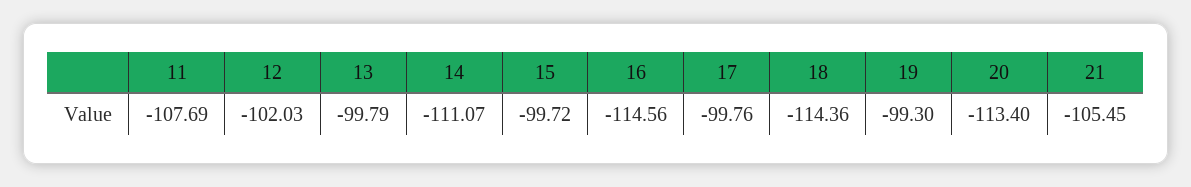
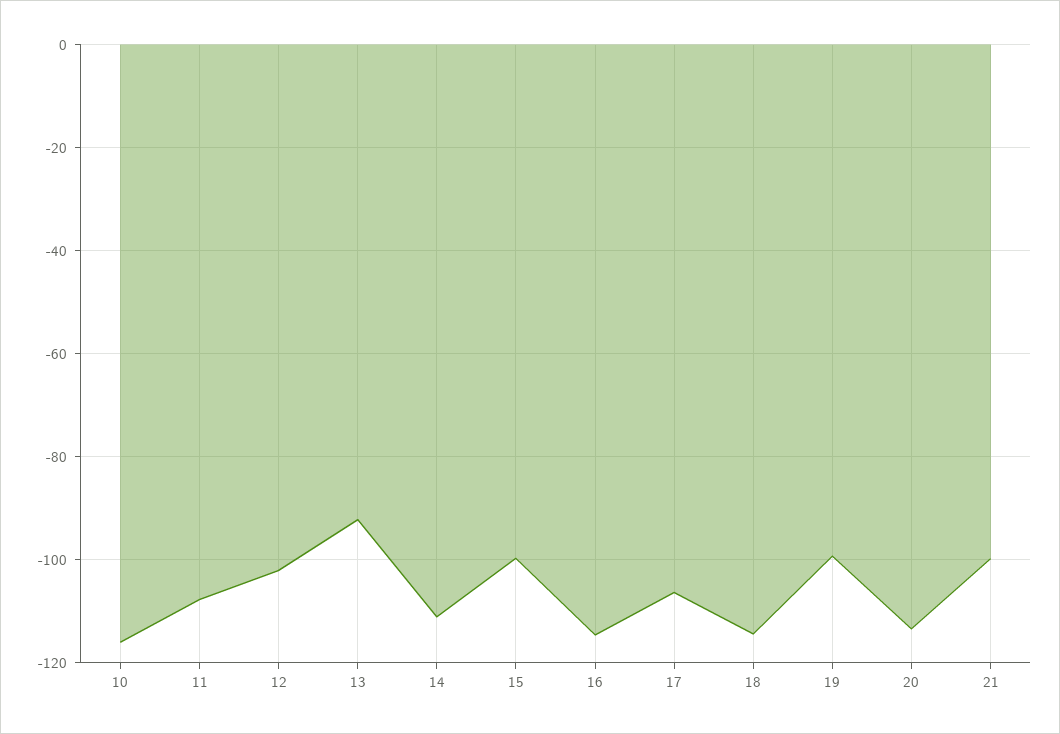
  {
    "11": -107.69,
    "12": -102.03,
-   "13": -99.79,
+   "13": -92,
    "14": -111.07,
    "15": -99.72,
    "16": -114.56,
-   "17": -99.76,
+   "17": -106,
    "18": -114.36,
    "19": -99.3,
    "20": -113.4,
-   "21": -105.45
+   "21": -100,
+   "10": -116
  }

